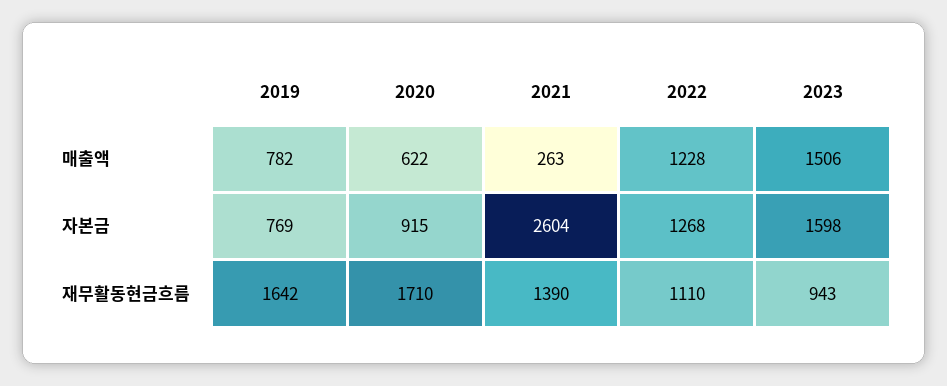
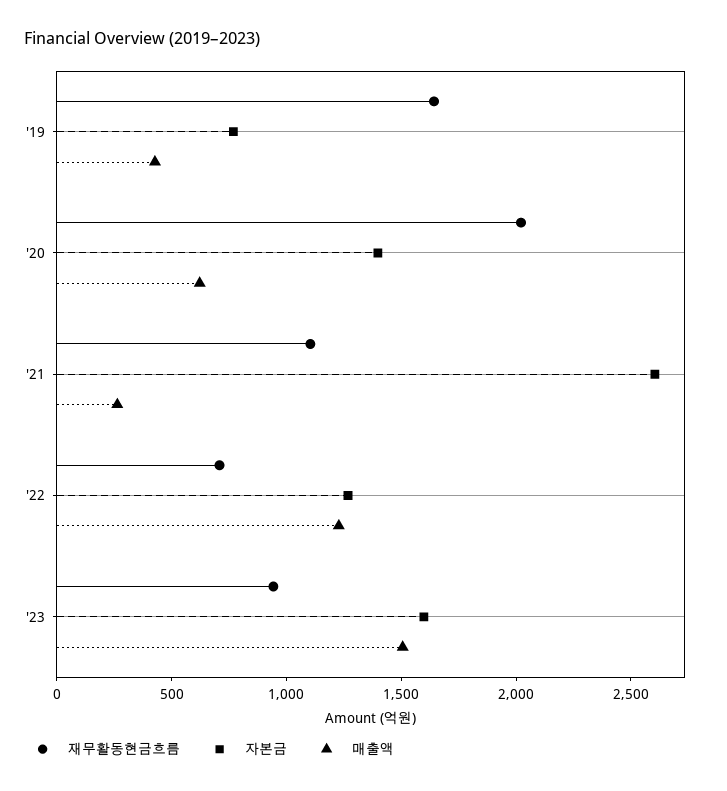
  {
    "매출액": {
-     "2019": 782,
+     "2019": 400,
      "2020": 622,
      "2021": 263,
      "2022": 1228,
      "2023": 1506
    },
    "자본금": {
      "2019": 769,
-     "2020": 915,
+     "2020": 1400,
      "2021": 2604,
      "2022": 1268,
      "2023": 1598
    },
    "재무활동현금흐름": {
      "2019": 1642,
-     "2020": 1710,
+     "2020": 2000,
-     "2021": 1390,
+     "2021": 1100,
-     "2022": 1110,
+     "2022": 700,
      "2023": 943
    }
  }

